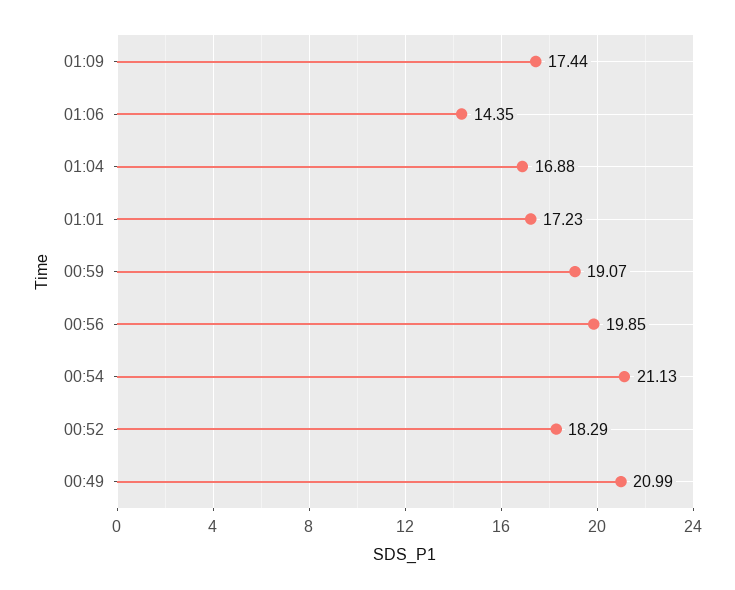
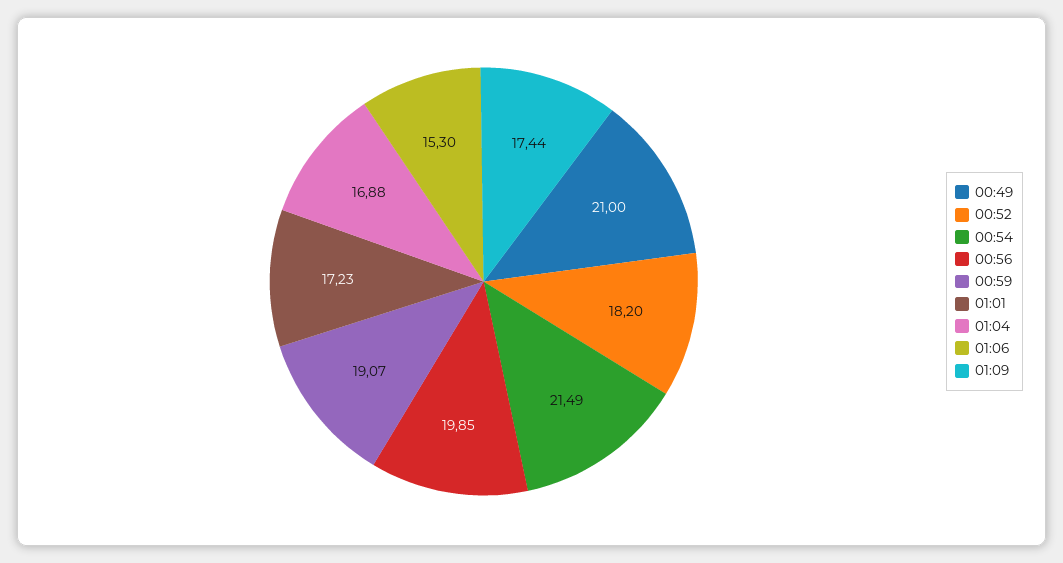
  {
    "01:09": 17.44,
-   "01:06": 14.35,
+   "01:06": 15.3,
    "01:04": 16.88,
    "01:01": 17.23,
    "00:59": 19.07,
    "00:56": 19.85,
-   "00:54": 21.13,
+   "00:54": 21.49,
-   "00:52": 18.29,
+   "00:52": 18.2,
-   "00:49": 20.99
+   "00:49": 21
  }

